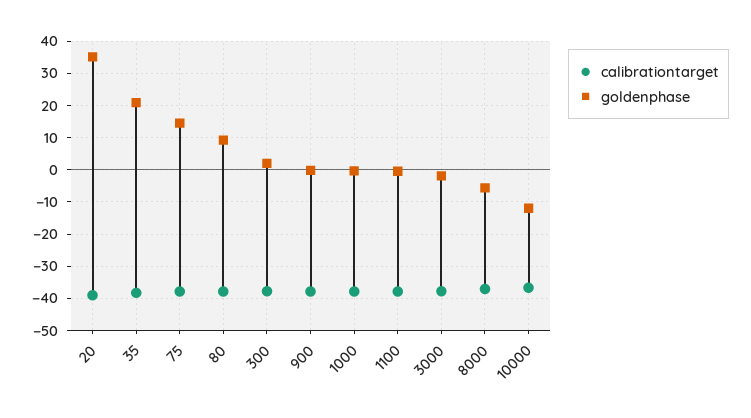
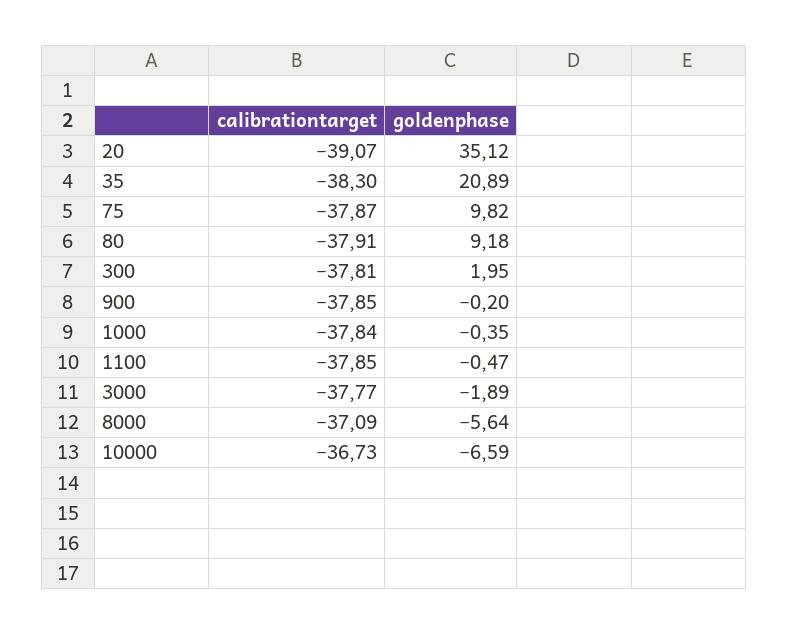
  {
    "calibrationtarget": {
      "20": -39.07,
      "35": -38.3,
      "75": -37.87,
      "80": -37.91,
      "300": -37.81,
      "900": -37.85,
      "1000": -37.84,
      "1100": -37.85,
      "3000": -37.77,
      "8000": -37.09,
      "10000": -36.73
    },
    "goldenphase": {
      "20": 35.12,
      "35": 20.89,
-     "75": 14,
+     "75": 9.82,
      "80": 9.18,
      "300": 1.95,
      "900": -0.2,
      "1000": -0.35,
      "1100": -0.47,
      "3000": -1.89,
      "8000": -5.64,
-     "10000": -12
+     "10000": -6.59
    }
  }

